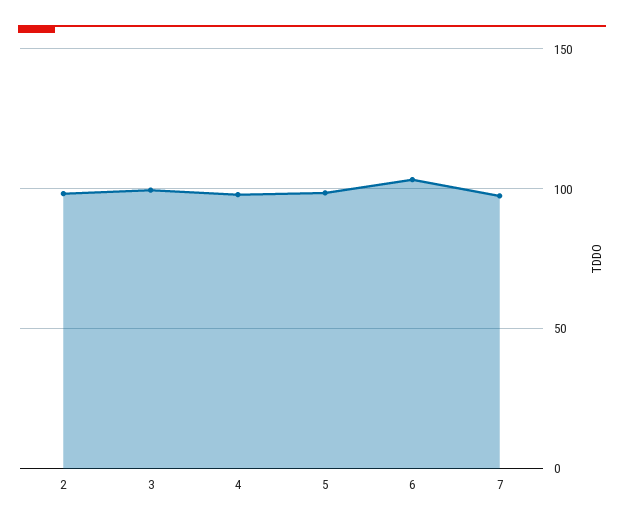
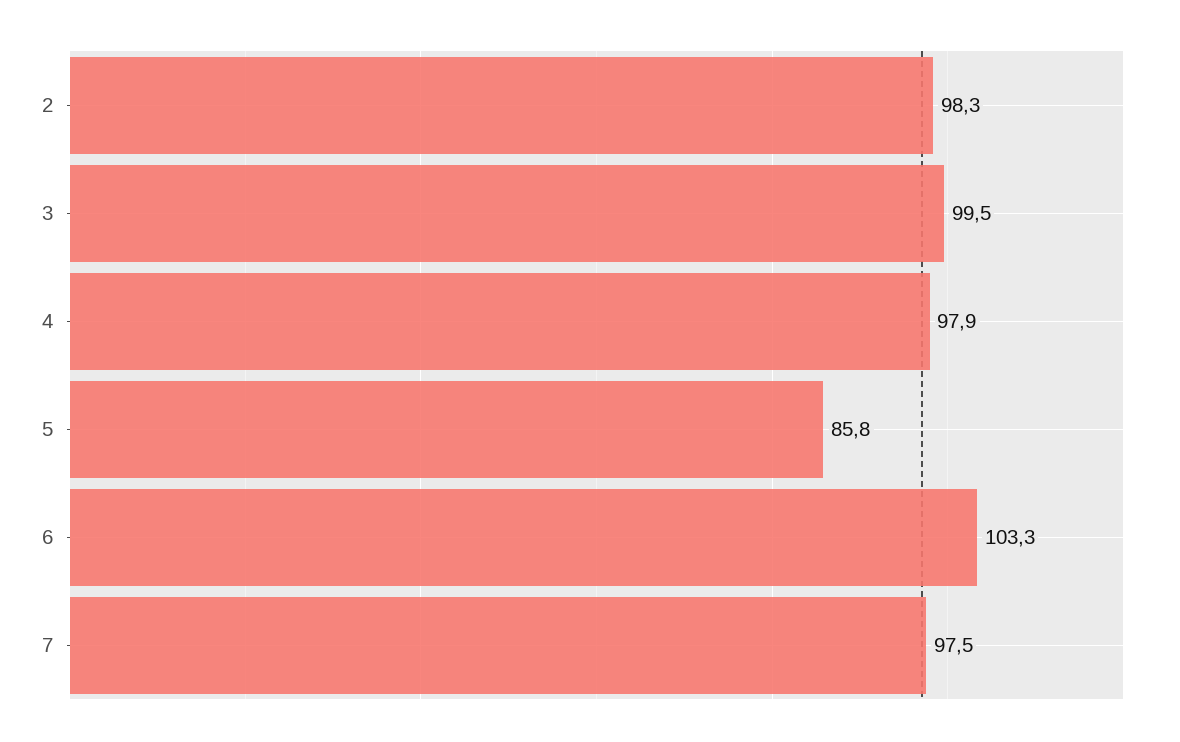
  {
    "2": 98.3,
    "3": 99.5,
    "4": 97.9,
-   "5": 100,
+   "5": 85.8,
    "6": 103.3,
    "7": 97.5
  }

